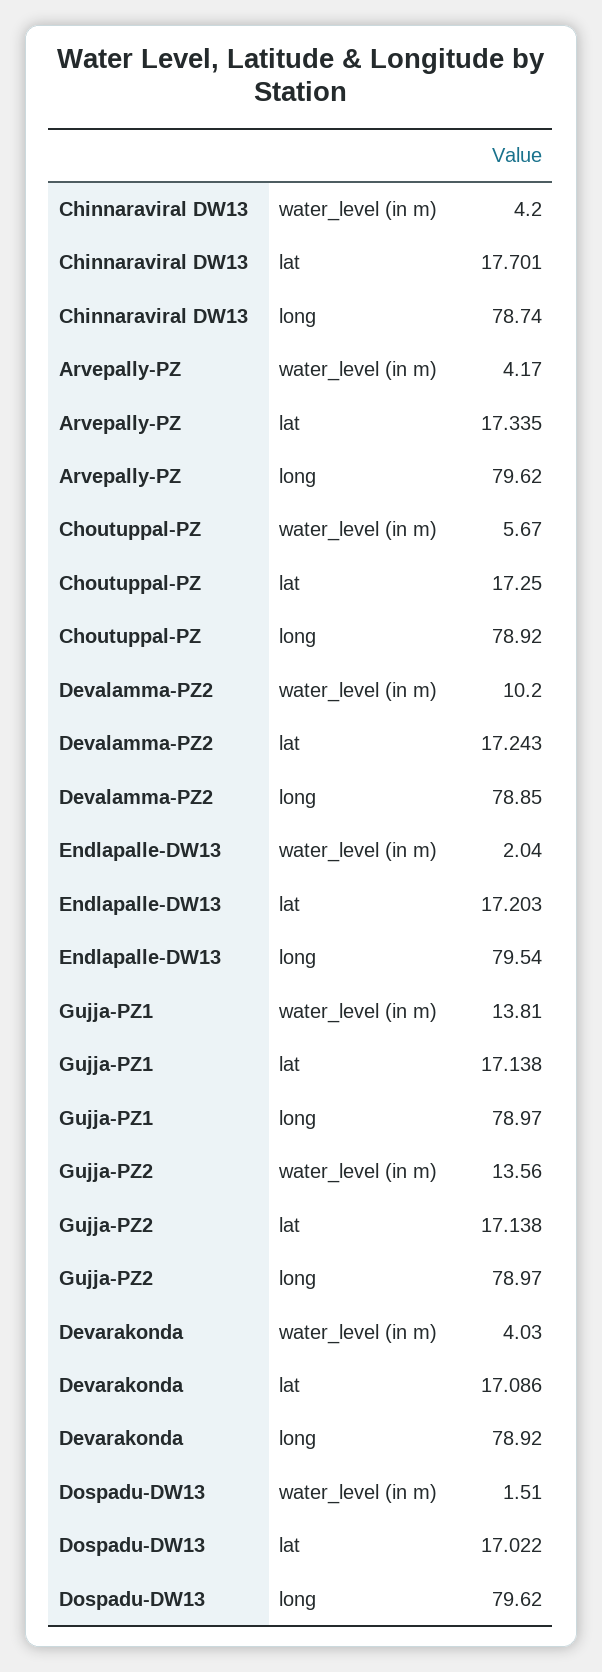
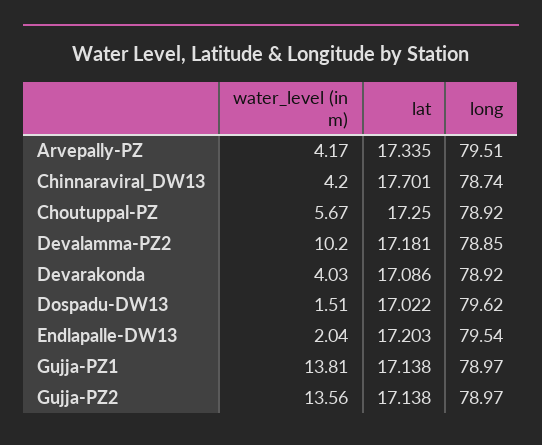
  {
    "Chinnaraviral DW13": {
      "water_level (in m)": 4.2,
      "lat": 17.701,
      "long": 78.74
    },
    "Arvepally-PZ": {
      "water_level (in m)": 4.17,
      "lat": 17.335,
-     "long": 79.62
+     "long": 79.51
    },
    "Choutuppal-PZ": {
      "water_level (in m)": 5.67,
      "lat": 17.25,
      "long": 78.92
    },
    "Devalamma-PZ2": {
      "water_level (in m)": 10.2,
-     "lat": 17.243,
+     "lat": 17.181,
      "long": 78.85
    },
    "Endlapalle-DW13": {
      "water_level (in m)": 2.04,
      "lat": 17.203,
      "long": 79.54
    },
    "Gujja-PZ1": {
      "water_level (in m)": 13.81,
      "lat": 17.138,
      "long": 78.97
    },
    "Gujja-PZ2": {
      "water_level (in m)": 13.56,
      "lat": 17.138,
      "long": 78.97
    },
    "Devarakonda": {
      "water_level (in m)": 4.03,
      "lat": 17.086,
      "long": 78.92
    },
    "Dospadu-DW13": {
      "water_level (in m)": 1.51,
      "lat": 17.022,
      "long": 79.62
    }
  }

